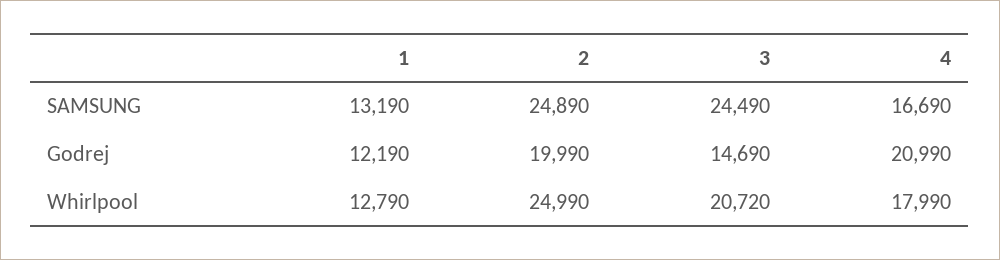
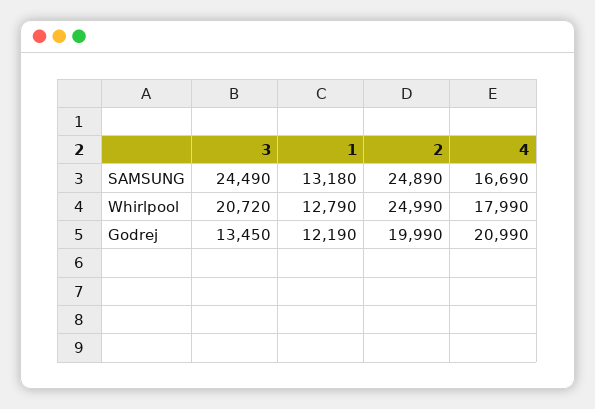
  {
    "1": {
-     "SAMSUNG": 13190,
+     "SAMSUNG": 13180,
      "Godrej": 12190,
      "Whirlpool": 12790
    },
    "2": {
      "SAMSUNG": 24890,
      "Godrej": 19990,
      "Whirlpool": 24990
    },
    "3": {
      "SAMSUNG": 24490,
-     "Godrej": 14690,
+     "Godrej": 13450,
      "Whirlpool": 20720
    },
    "4": {
      "SAMSUNG": 16690,
      "Godrej": 20990,
      "Whirlpool": 17990
    }
  }

